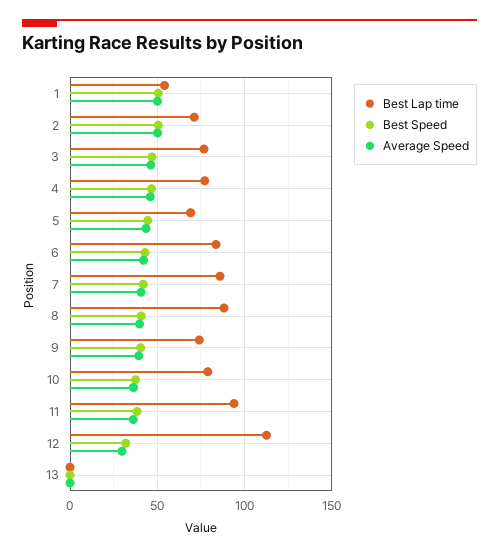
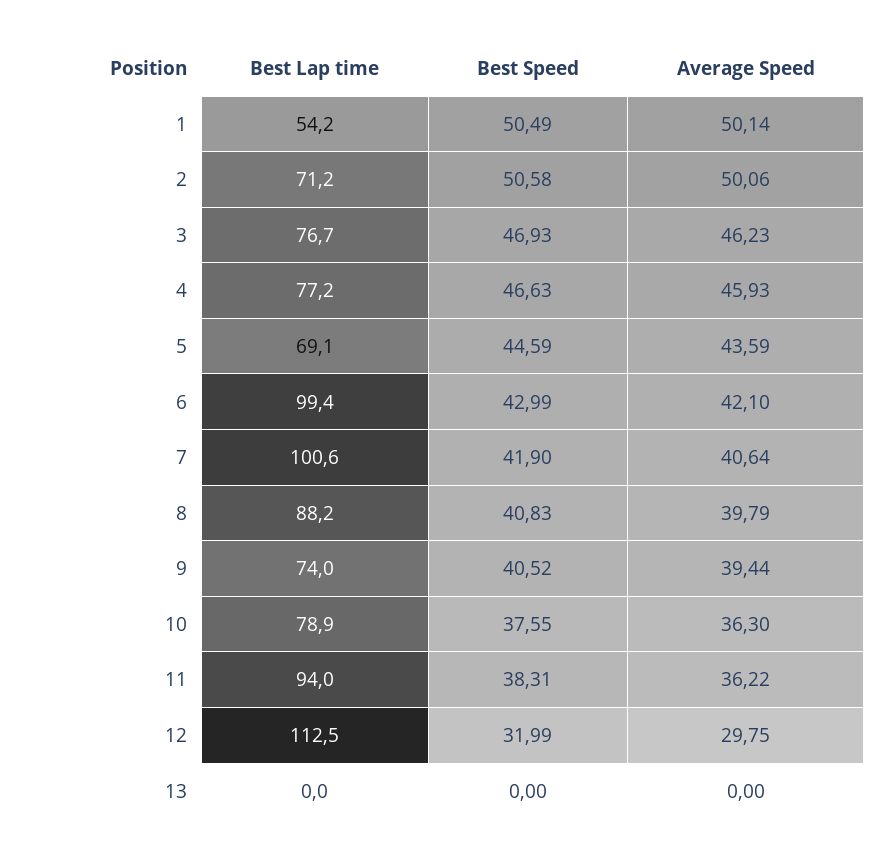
  {
    "Best Lap time": {
      "1": 54.2,
      "2": 71.2,
      "3": 76.7,
      "4": 77.2,
      "5": 69.1,
-     "6": 85,
+     "6": 99.4,
-     "7": 85,
+     "7": 100.6,
      "8": 88.2,
      "9": 74,
      "10": 78.9,
      "11": 94,
      "12": 112.5,
      "13": 0
    },
    "Best Speed": {
      "1": 50.49,
      "2": 50.58,
      "3": 46.93,
      "4": 46.63,
      "5": 44.59,
      "6": 42.99,
      "7": 41.9,
      "8": 40.83,
      "9": 40.52,
      "10": 37.55,
      "11": 38.31,
      "12": 31.99,
      "13": 0
    },
    "Average Speed": {
      "1": 50.14,
      "2": 50.06,
      "3": 46.23,
      "4": 45.93,
      "5": 43.59,
      "6": 42.1,
      "7": 40.64,
      "8": 39.79,
      "9": 39.44,
      "10": 36.3,
      "11": 36.22,
      "12": 29.75,
      "13": 0
    }
  }

